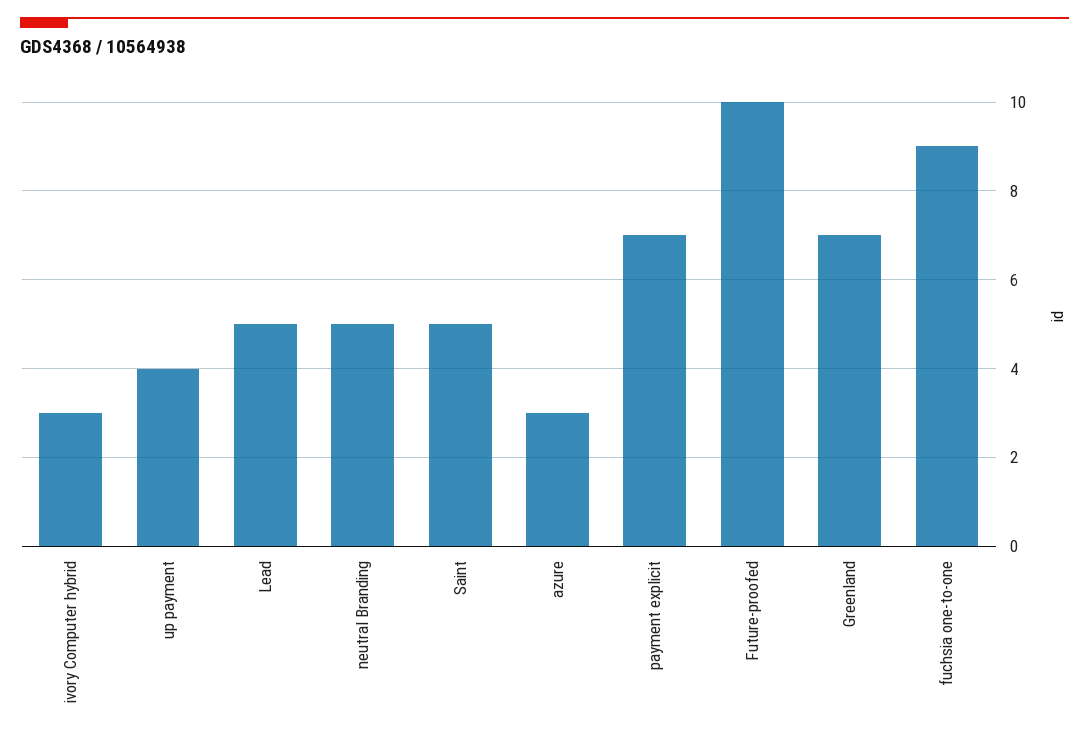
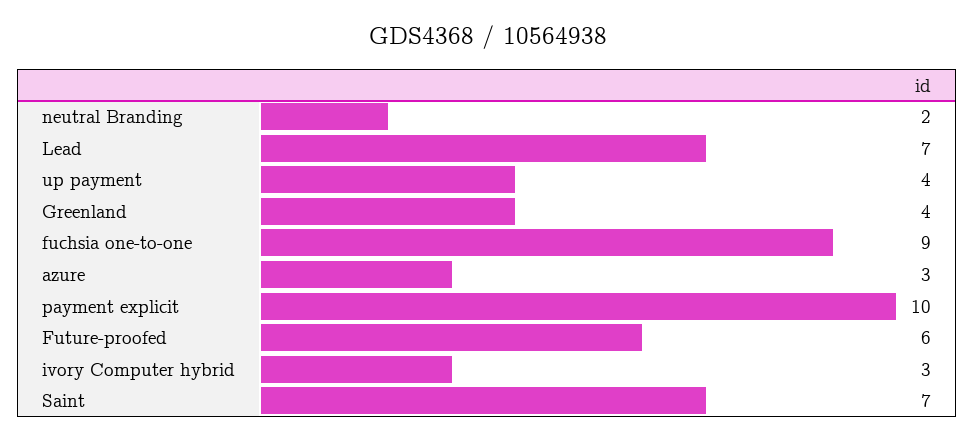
  {
    "ivory Computer hybrid": 3,
    "up payment": 4,
-   "Lead": 5,
+   "Lead": 7,
-   "neutral Branding": 5,
+   "neutral Branding": 2,
-   "Saint": 5,
+   "Saint": 7,
    "azure": 3,
-   "payment explicit": 7,
+   "payment explicit": 10,
-   "Future-proofed": 10,
+   "Future-proofed": 6,
-   "Greenland": 7,
+   "Greenland": 4,
    "fuchsia one-to-one": 9
  }

